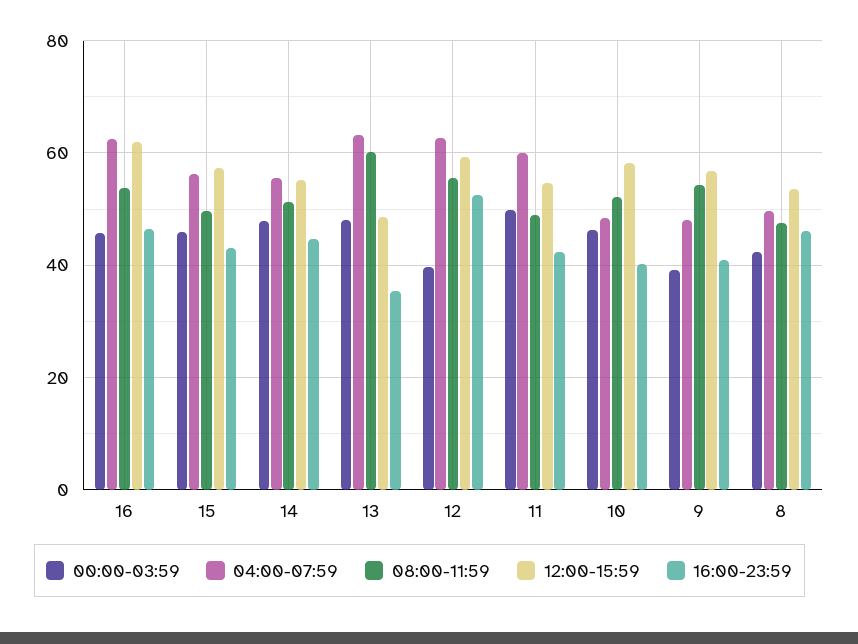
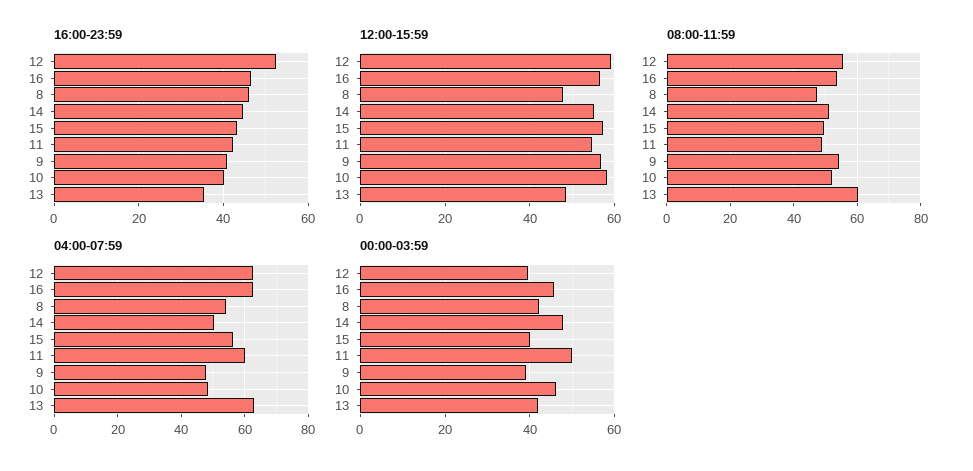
  {
    "00:00-03:59": {
      "16": 46,
-     "15": 46,
+     "15": 40,
      "14": 48,
-     "13": 48,
+     "13": 42,
      "12": 40,
      "11": 50,
      "10": 46,
      "9": 40,
      "8": 42
    },
    "04:00-07:59": {
      "16": 62,
      "15": 56,
-     "14": 56,
+     "14": 50,
      "13": 64,
      "12": 62,
      "11": 60,
      "10": 48,
      "9": 48,
-     "8": 50
+     "8": 54
    },
    "08:00-11:59": {
      "16": 54,
      "15": 50,
      "14": 52,
      "13": 60,
      "12": 56,
      "11": 48,
      "10": 52,
      "9": 54,
      "8": 48
    },
    "12:00-15:59": {
-     "16": 62,
+     "16": 56,
      "15": 58,
      "14": 56,
      "13": 48,
      "12": 60,
      "11": 54,
      "10": 58,
      "9": 56,
-     "8": 54
+     "8": 48
    },
    "16:00-23:59": {
      "16": 46,
      "15": 44,
      "14": 44,
      "13": 36,
      "12": 52,
      "11": 42,
      "10": 40,
      "9": 40,
      "8": 46
    }
  }

